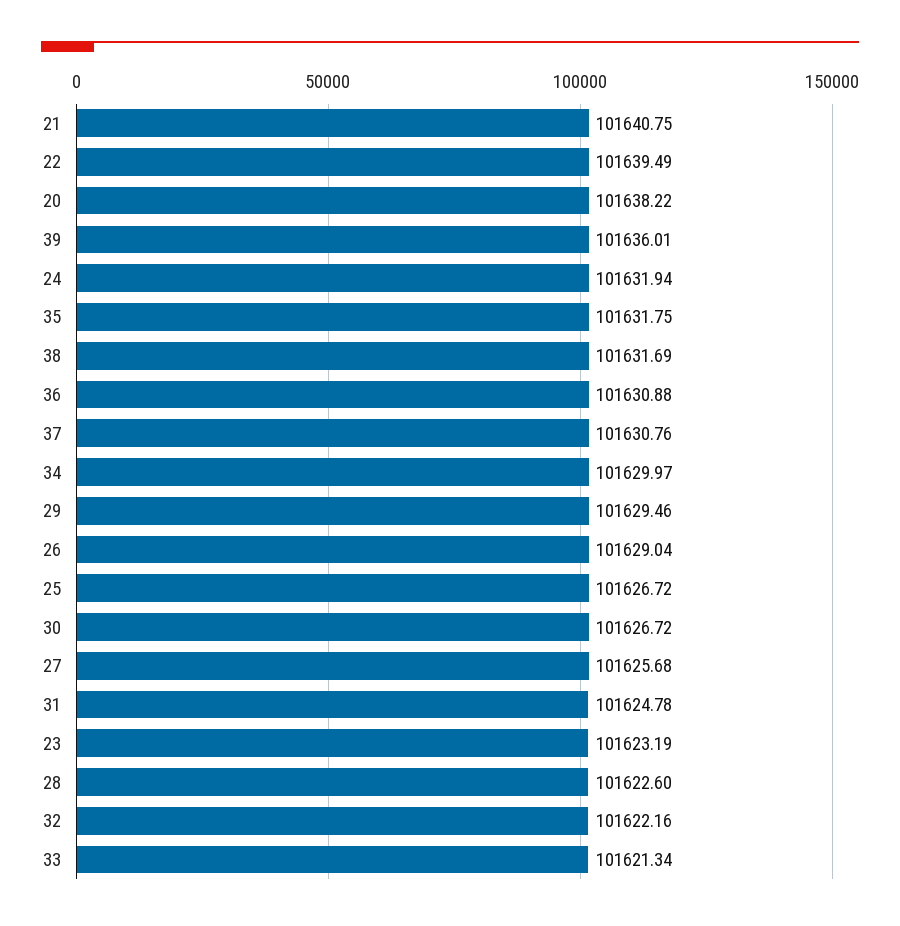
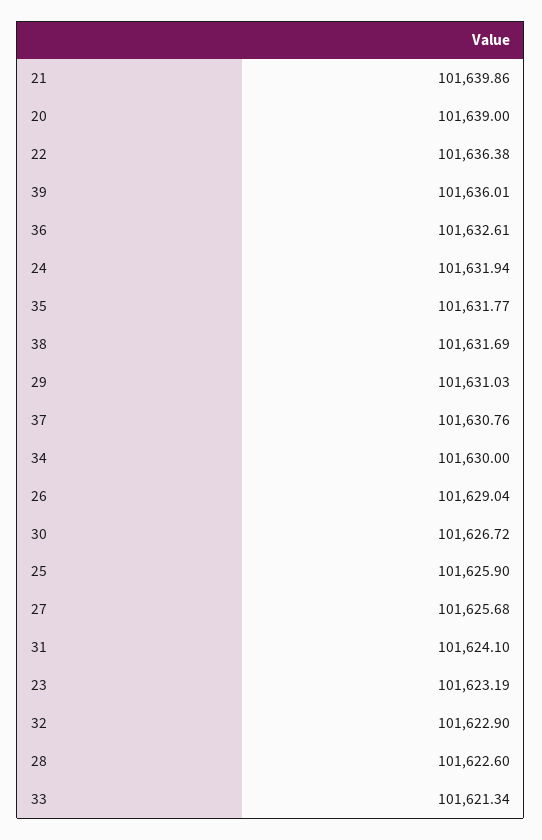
  {
-   "21": 101640.75,
+   "21": 101639.86,
-   "22": 101639.49,
+   "22": 101636.38,
-   "20": 101638.22,
+   "20": 101639,
    "39": 101636.01,
    "24": 101631.94,
-   "35": 101631.75,
+   "35": 101631.77,
    "38": 101631.69,
-   "36": 101630.88,
+   "36": 101632.61,
    "37": 101630.76,
-   "34": 101629.97,
+   "34": 101630,
-   "29": 101629.46,
+   "29": 101631.03,
    "26": 101629.04,
-   "25": 101626.72,
+   "25": 101625.9,
    "30": 101626.72,
    "27": 101625.68,
-   "31": 101624.78,
+   "31": 101624.1,
    "23": 101623.19,
    "28": 101622.6,
-   "32": 101622.16,
+   "32": 101622.9,
    "33": 101621.34
  }

